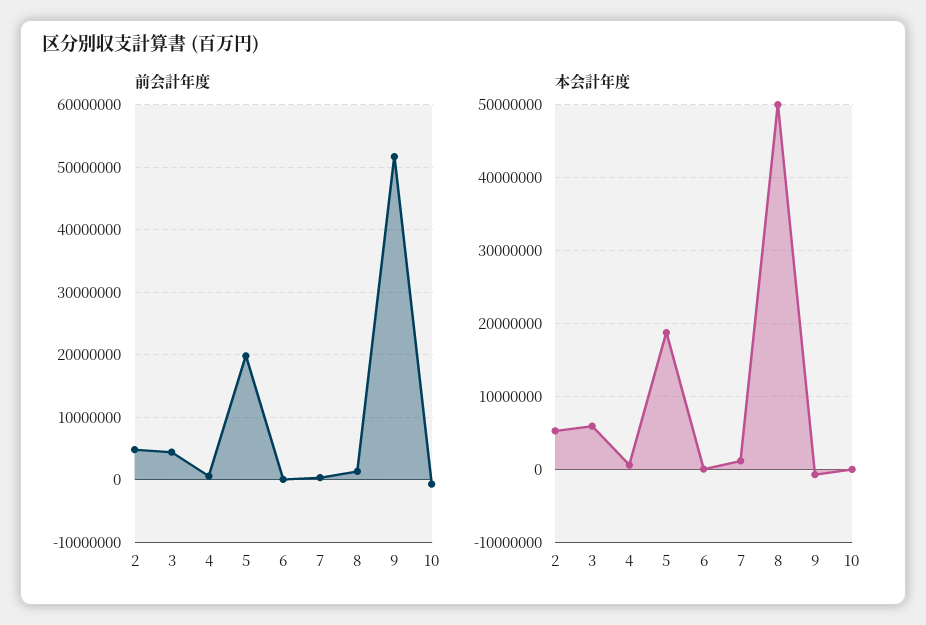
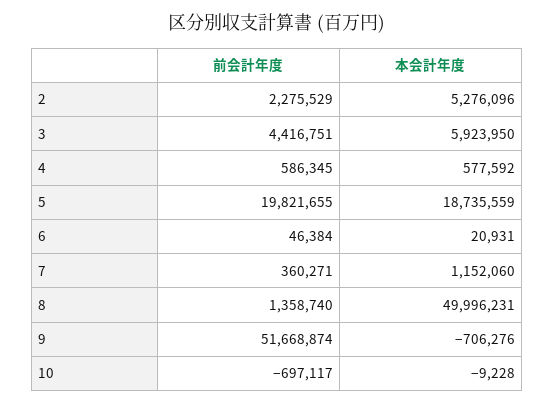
  {
    "前会計年度": {
-     "2": 5000000,
+     "2": 2275529,
      "3": 4416751,
      "4": 586345,
      "5": 19821655,
      "6": 46384,
      "7": 360271,
      "8": 1358740,
      "9": 51668874,
      "10": -697117
    },
    "本会計年度": {
      "2": 5276096,
      "3": 5923950,
      "4": 577592,
      "5": 18735559,
      "6": 20931,
      "7": 1152060,
      "8": 49996231,
      "9": -706276,
      "10": -9228
    }
  }

